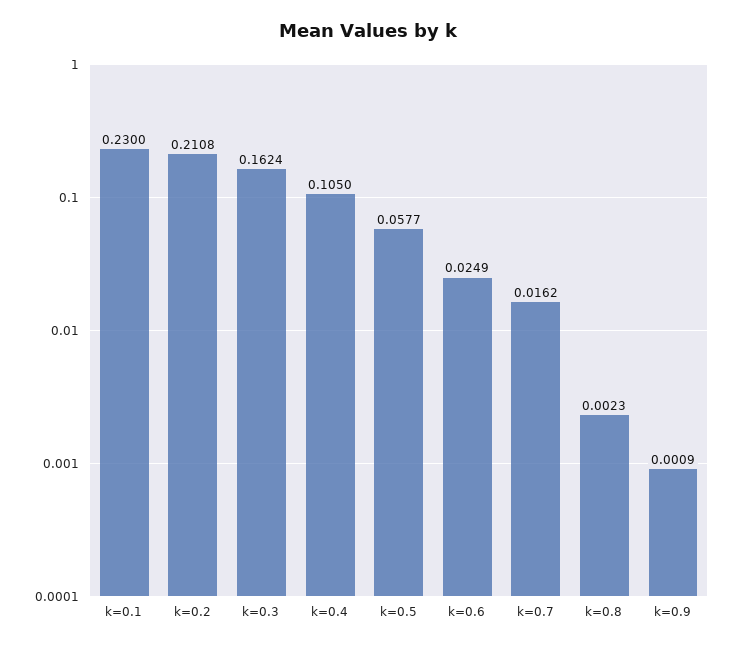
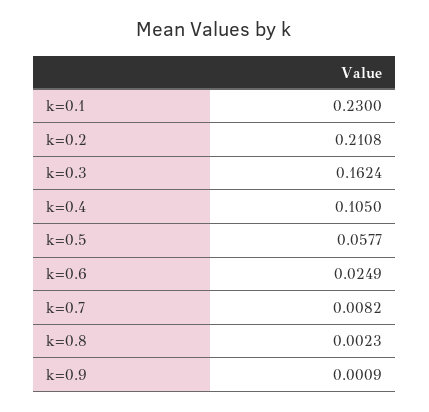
  {
    "k=0.1": 0.23,
    "k=0.2": 0.2108,
    "k=0.3": 0.1624,
    "k=0.4": 0.105,
    "k=0.5": 0.0577,
    "k=0.6": 0.0249,
-   "k=0.7": 0.0162,
+   "k=0.7": 0.0082,
    "k=0.8": 0.0023,
    "k=0.9": 0.0009
  }

